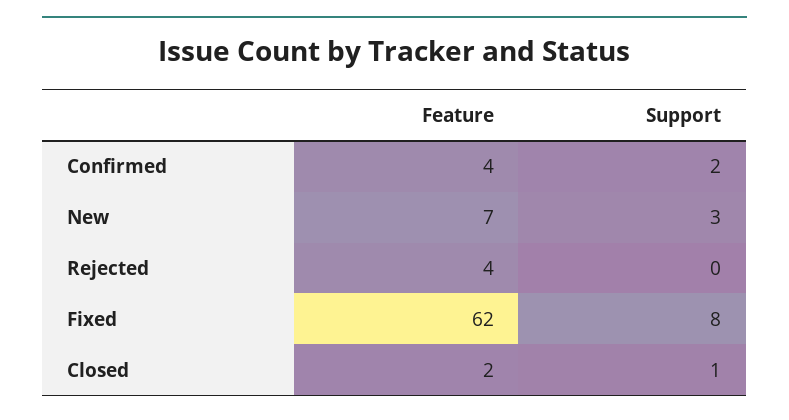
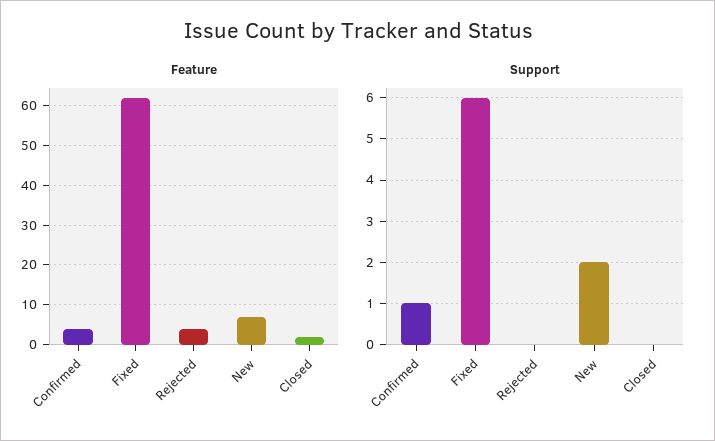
  {
    "Feature": {
      "Confirmed": 4,
      "New": 7,
      "Rejected": 4,
      "Fixed": 62,
      "Closed": 2
    },
    "Support": {
-     "Confirmed": 2,
+     "Confirmed": 1,
-     "New": 3,
+     "New": 2,
      "Rejected": 0,
-     "Fixed": 8,
+     "Fixed": 6,
-     "Closed": 1
+     "Closed": 0
    }
  }

